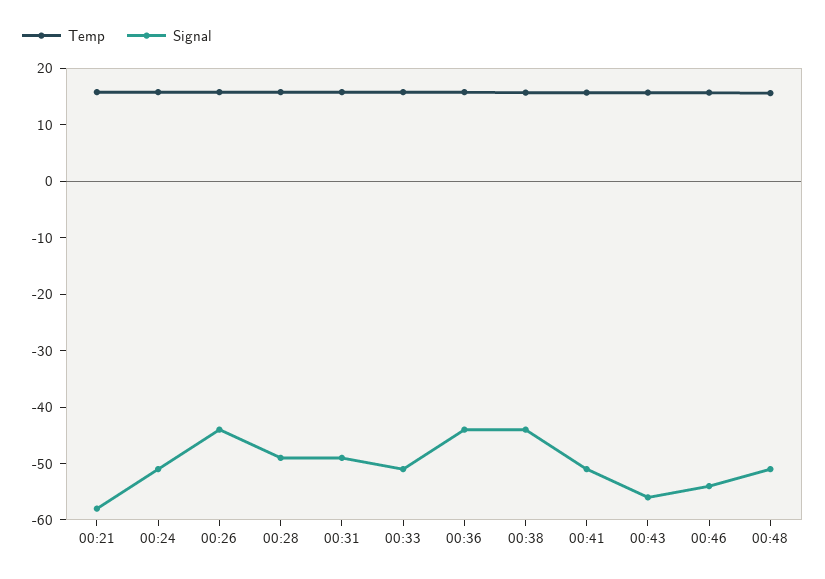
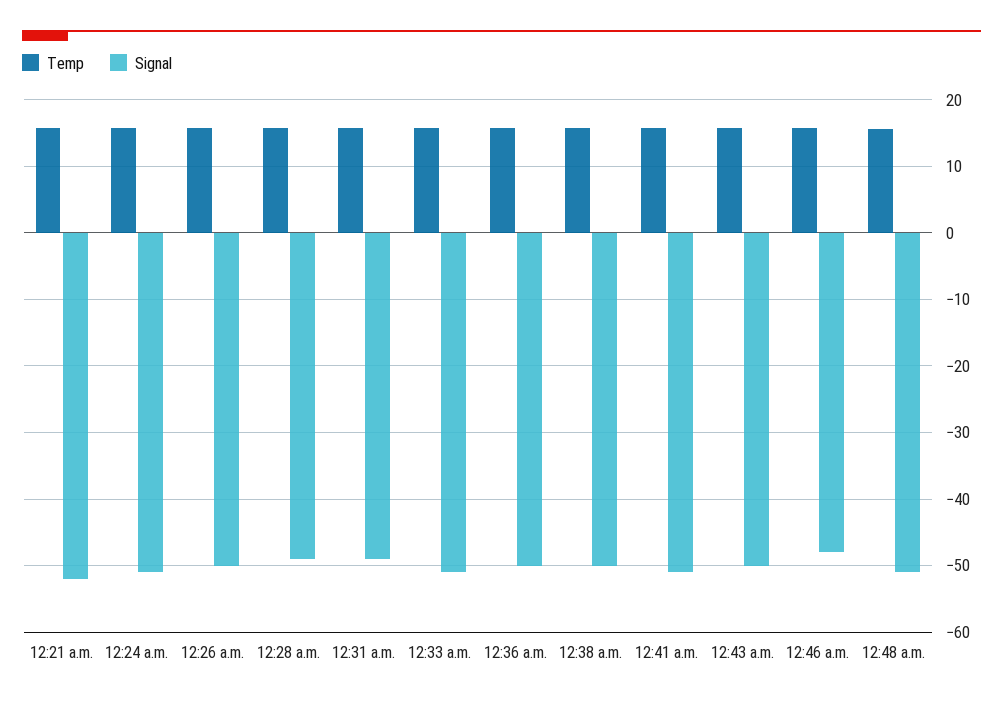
  {
    "Temp": {
      "00:21": 16,
      "00:24": 16,
      "00:26": 16,
      "00:28": 16,
      "00:31": 16,
      "00:33": 16,
      "00:36": 16,
      "00:38": 16,
      "00:41": 16,
      "00:43": 16,
      "00:46": 16,
      "00:48": 16
    },
    "Signal": {
-     "00:21": -58,
+     "00:21": -52,
      "00:24": -51,
-     "00:26": -44,
+     "00:26": -50,
      "00:28": -49,
      "00:31": -49,
      "00:33": -51,
-     "00:36": -44,
+     "00:36": -50,
-     "00:38": -44,
+     "00:38": -50,
      "00:41": -51,
-     "00:43": -56,
+     "00:43": -50,
-     "00:46": -54,
+     "00:46": -48,
      "00:48": -51
    }
  }

